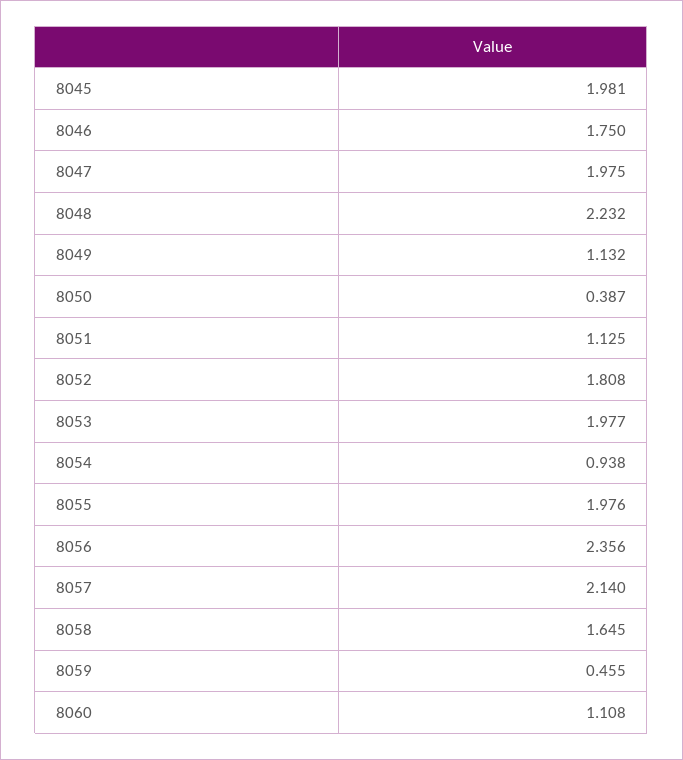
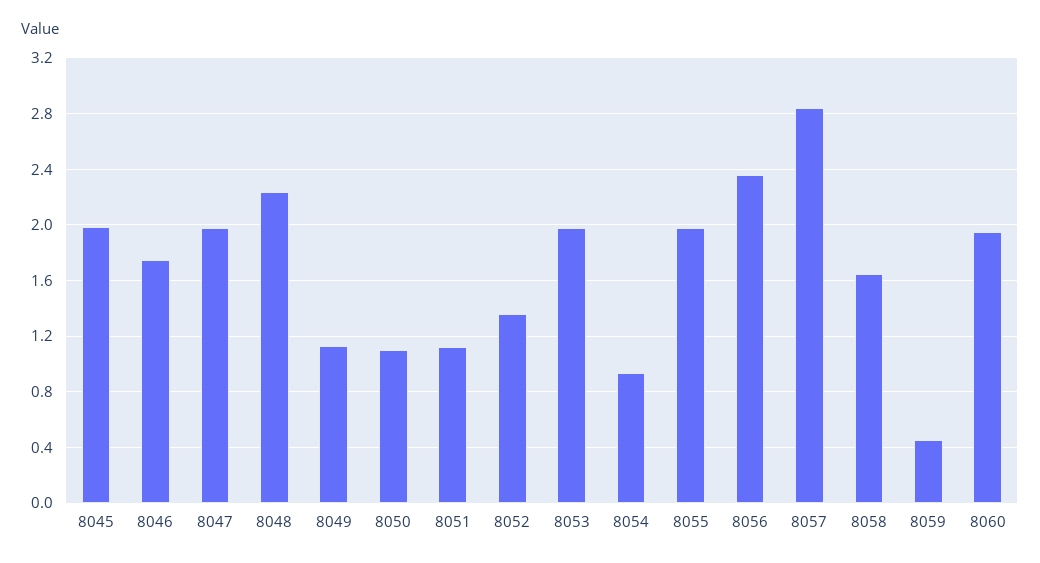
  {
    "8045": 1.981,
    "8046": 1.75,
    "8047": 1.975,
    "8048": 2.232,
    "8049": 1.132,
-   "8050": 0.387,
+   "8050": 1.1,
    "8051": 1.125,
-   "8052": 1.808,
+   "8052": 1.35,
    "8053": 1.977,
    "8054": 0.938,
    "8055": 1.976,
    "8056": 2.356,
-   "8057": 2.14,
+   "8057": 2.85,
    "8058": 1.645,
    "8059": 0.455,
-   "8060": 1.108
+   "8060": 1.95
  }

